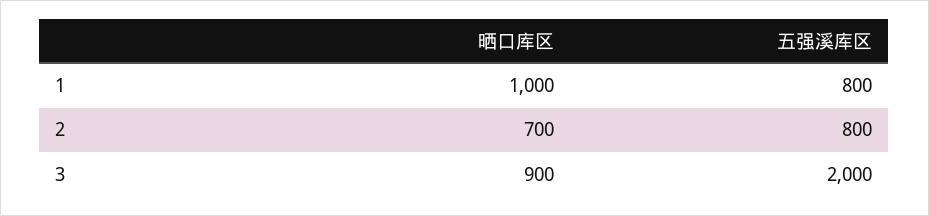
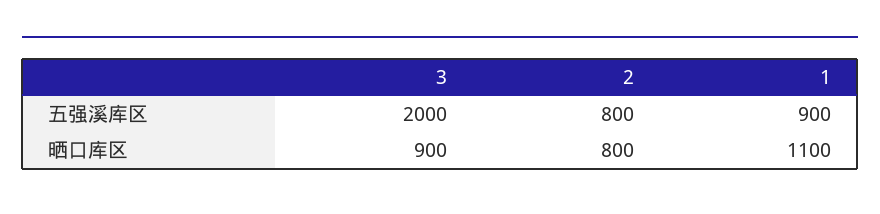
  {
    "晒口库区": {
-     "1": 1000,
+     "1": 1100,
-     "2": 700,
+     "2": 800,
      "3": 900
    },
    "五强溪库区": {
-     "1": 800,
+     "1": 900,
      "2": 800,
      "3": 2000
    }
  }

